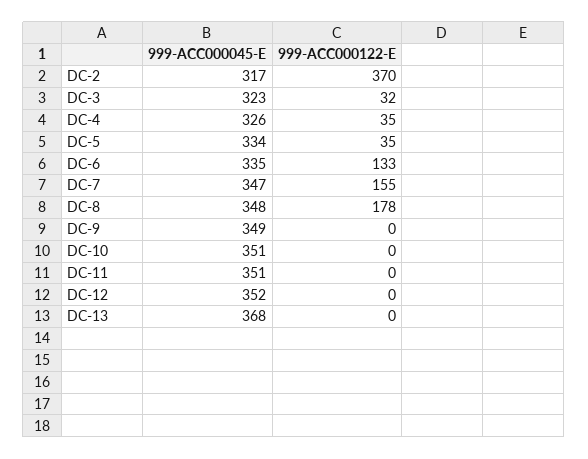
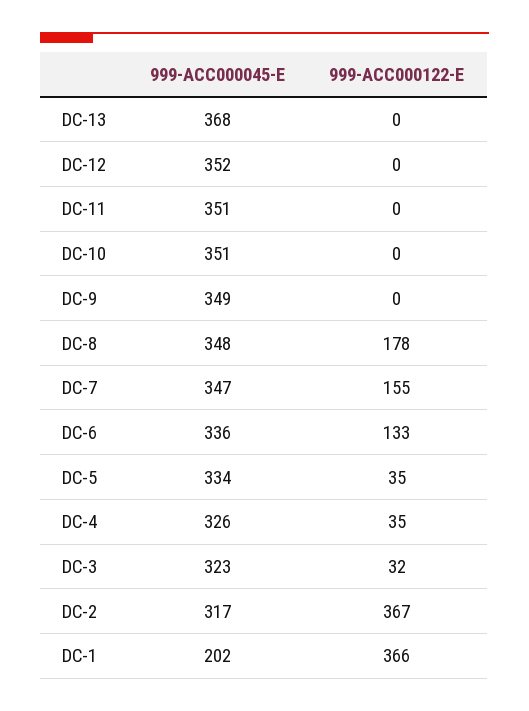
  {
    "999-ACC000045-E": {
      "DC-2": 317,
      "DC-3": 323,
      "DC-4": 326,
      "DC-5": 334,
-     "DC-6": 335,
+     "DC-6": 336,
      "DC-7": 347,
      "DC-8": 348,
      "DC-9": 349,
      "DC-10": 351,
      "DC-11": 351,
      "DC-12": 352,
-     "DC-13": 368
+     "DC-13": 368,
+     "DC-1": 202
    },
    "999-ACC000122-E": {
-     "DC-2": 370,
+     "DC-2": 367,
      "DC-3": 32,
      "DC-4": 35,
      "DC-5": 35,
      "DC-6": 133,
      "DC-7": 155,
      "DC-8": 178,
      "DC-9": 0,
      "DC-10": 0,
      "DC-11": 0,
      "DC-12": 0,
-     "DC-13": 0
+     "DC-13": 0,
+     "DC-1": 366
    }
  }

